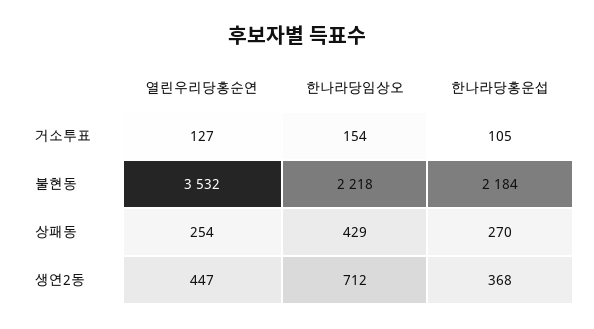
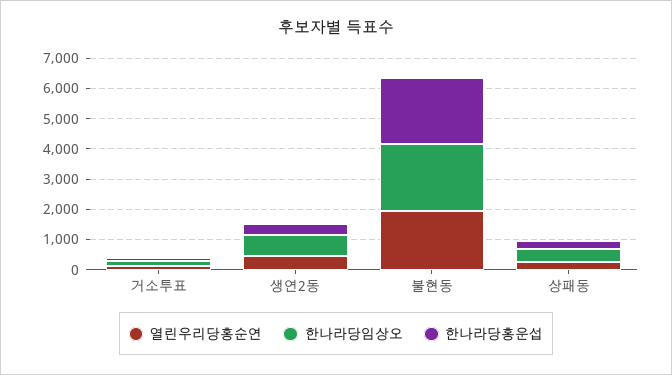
  {
    "열린우리당홍순연": {
      "거소투표": 127,
-     "불현동": 3532,
+     "불현동": 2000,
      "상패동": 254,
      "생연2동": 447
    },
    "한나라당임상오": {
      "거소투표": 154,
      "불현동": 2218,
      "상패동": 429,
      "생연2동": 712
    },
    "한나라당홍운섭": {
      "거소투표": 105,
      "불현동": 2184,
      "상패동": 270,
      "생연2동": 368
    }
  }

